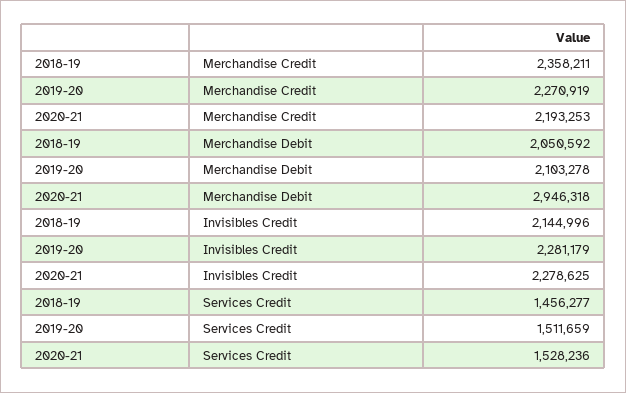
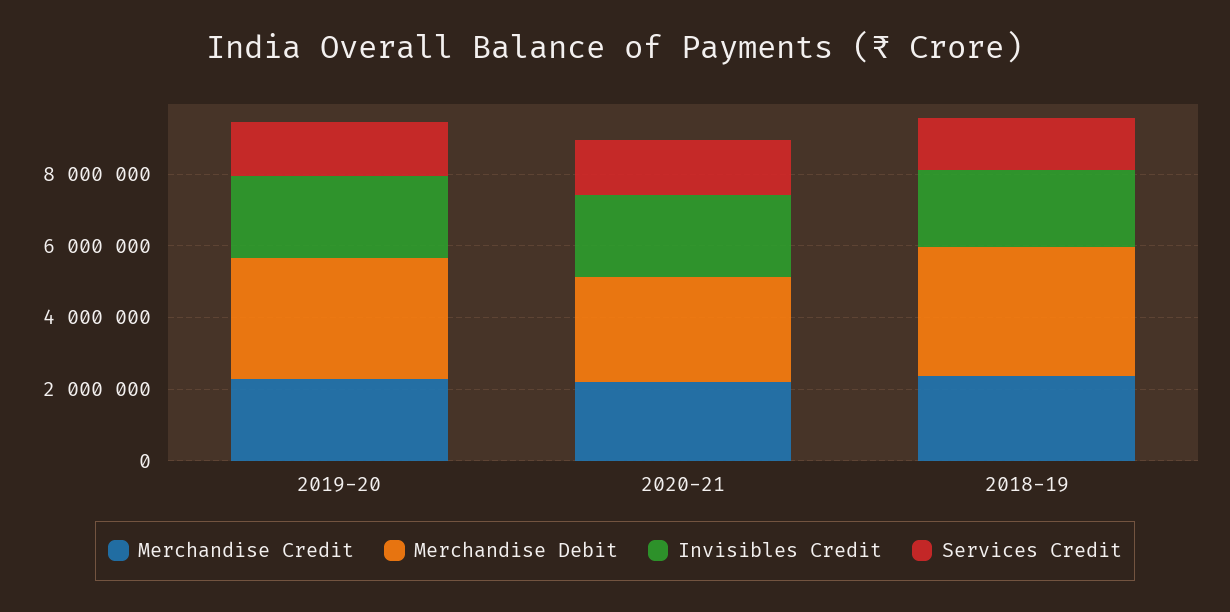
  {
    "Merchandise Credit": {
      "2018-19": 2358211,
      "2019-20": 2270919,
      "2020-21": 2193253
    },
    "Merchandise Debit": {
-     "2018-19": 2050592,
+     "2018-19": 3500000,
-     "2019-20": 2103278,
+     "2019-20": 3500000,
      "2020-21": 2946318
    },
    "Invisibles Credit": {
      "2018-19": 2144996,
      "2019-20": 2281179,
      "2020-21": 2278625
    },
    "Services Credit": {
      "2018-19": 1456277,
      "2019-20": 1511659,
      "2020-21": 1528236
    }
  }

